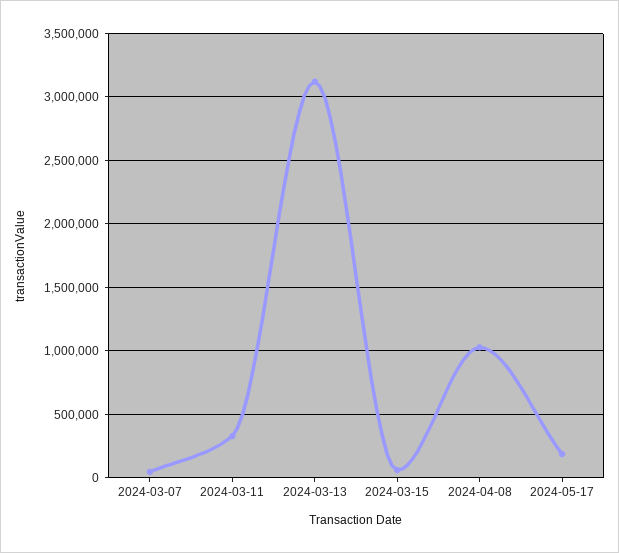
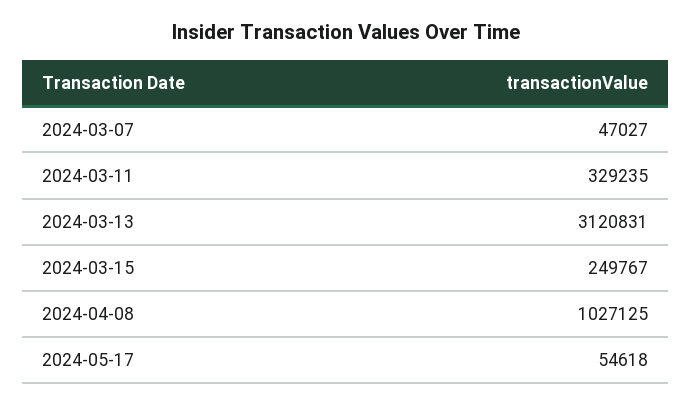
  {
    "2024-03-07": 47027,
    "2024-03-11": 329235,
    "2024-03-13": 3120831,
-   "2024-03-15": 50000,
+   "2024-03-15": 249767,
    "2024-04-08": 1027125,
-   "2024-05-17": 200000
+   "2024-05-17": 54618
  }

